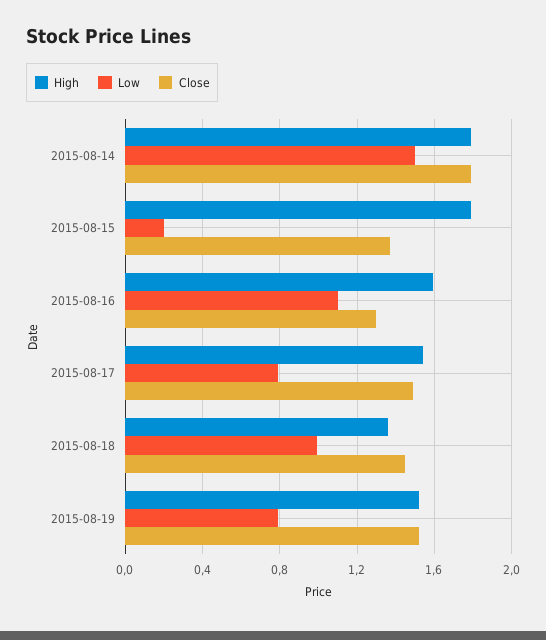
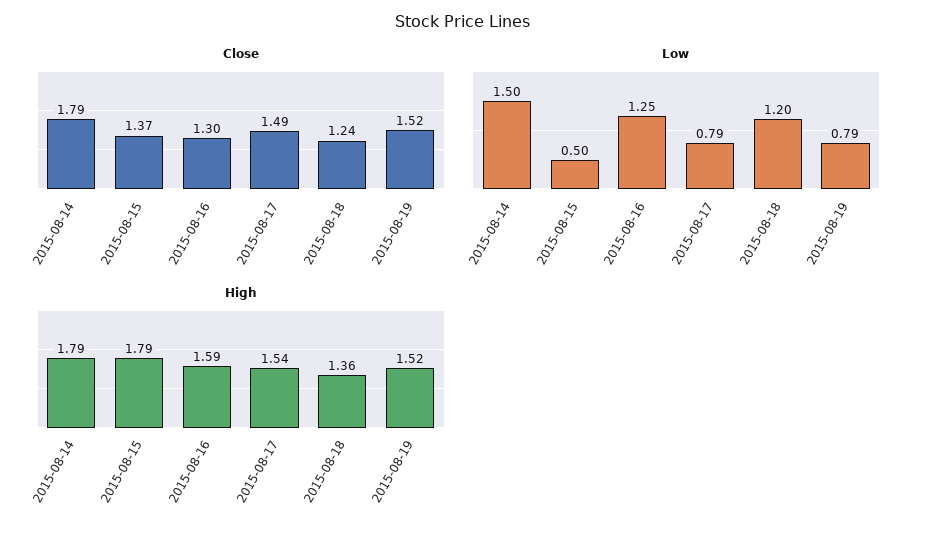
  {
    "High": {
      "2015-08-14": 1.79,
      "2015-08-15": 1.79,
      "2015-08-16": 1.59,
      "2015-08-17": 1.54,
      "2015-08-18": 1.36,
      "2015-08-19": 1.52
    },
    "Low": {
      "2015-08-14": 1.5,
-     "2015-08-15": 0.2,
+     "2015-08-15": 0.5,
-     "2015-08-16": 1.1,
+     "2015-08-16": 1.25,
      "2015-08-17": 0.79,
-     "2015-08-18": 1,
+     "2015-08-18": 1.2,
      "2015-08-19": 0.79
    },
    "Close": {
      "2015-08-14": 1.79,
      "2015-08-15": 1.37,
      "2015-08-16": 1.3,
      "2015-08-17": 1.49,
-     "2015-08-18": 1.45,
+     "2015-08-18": 1.24,
      "2015-08-19": 1.52
    }
  }

